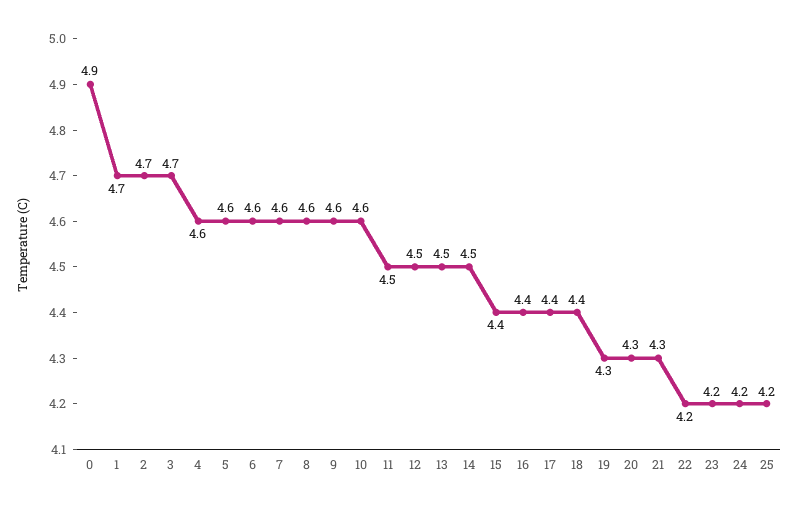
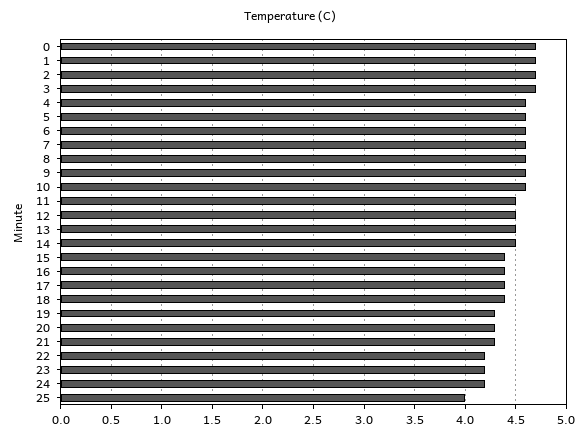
  {
-   "0": 4.9,
+   "0": 4.7,
    "1": 4.7,
    "2": 4.7,
    "3": 4.7,
    "4": 4.6,
    "5": 4.6,
    "6": 4.6,
    "7": 4.6,
    "8": 4.6,
    "9": 4.6,
    "10": 4.6,
    "11": 4.5,
    "12": 4.5,
    "13": 4.5,
    "14": 4.5,
    "15": 4.4,
    "16": 4.4,
    "17": 4.4,
    "18": 4.4,
    "19": 4.3,
    "20": 4.3,
    "21": 4.3,
    "22": 4.2,
    "23": 4.2,
    "24": 4.2,
-   "25": 4.2
+   "25": 4
  }

